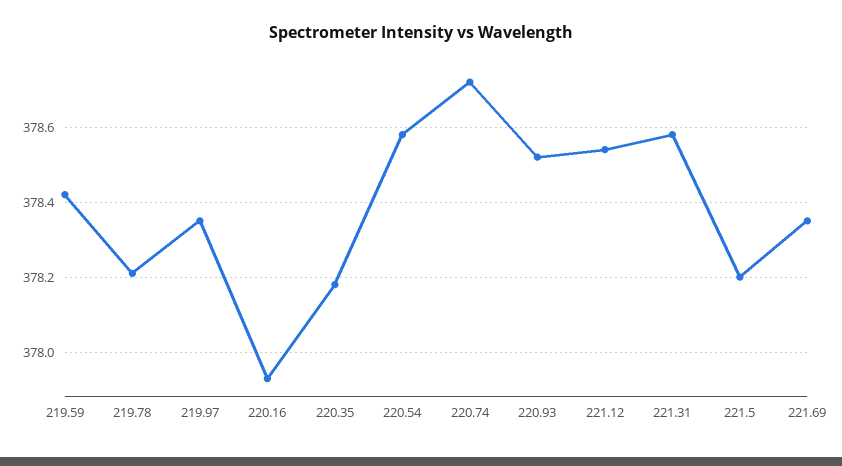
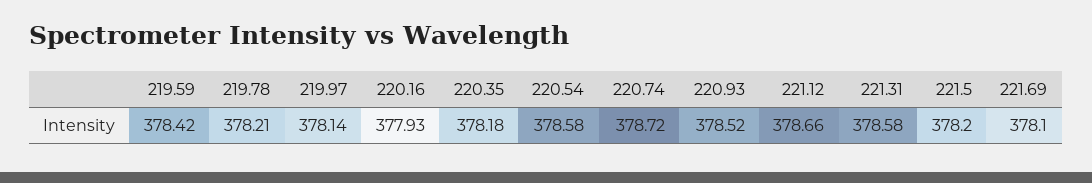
  {
    "219.59": 378.42,
    "219.78": 378.21,
-   "219.97": 378.35,
+   "219.97": 378.14,
    "220.16": 377.93,
    "220.35": 378.18,
    "220.54": 378.58,
    "220.74": 378.72,
    "220.93": 378.52,
-   "221.12": 378.55,
+   "221.12": 378.66,
    "221.31": 378.58,
    "221.5": 378.2,
-   "221.69": 378.35
+   "221.69": 378.1
  }

